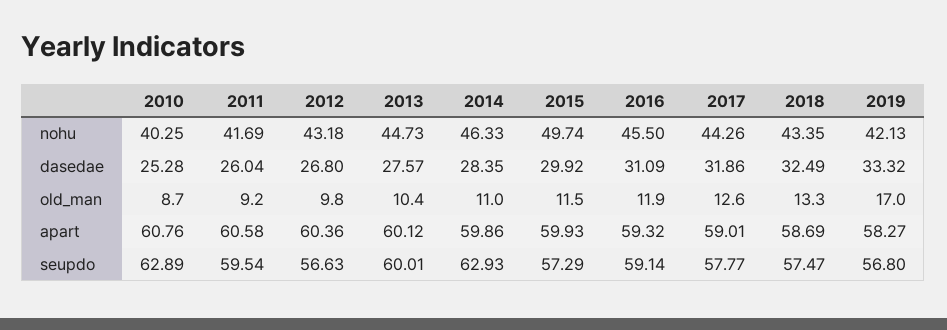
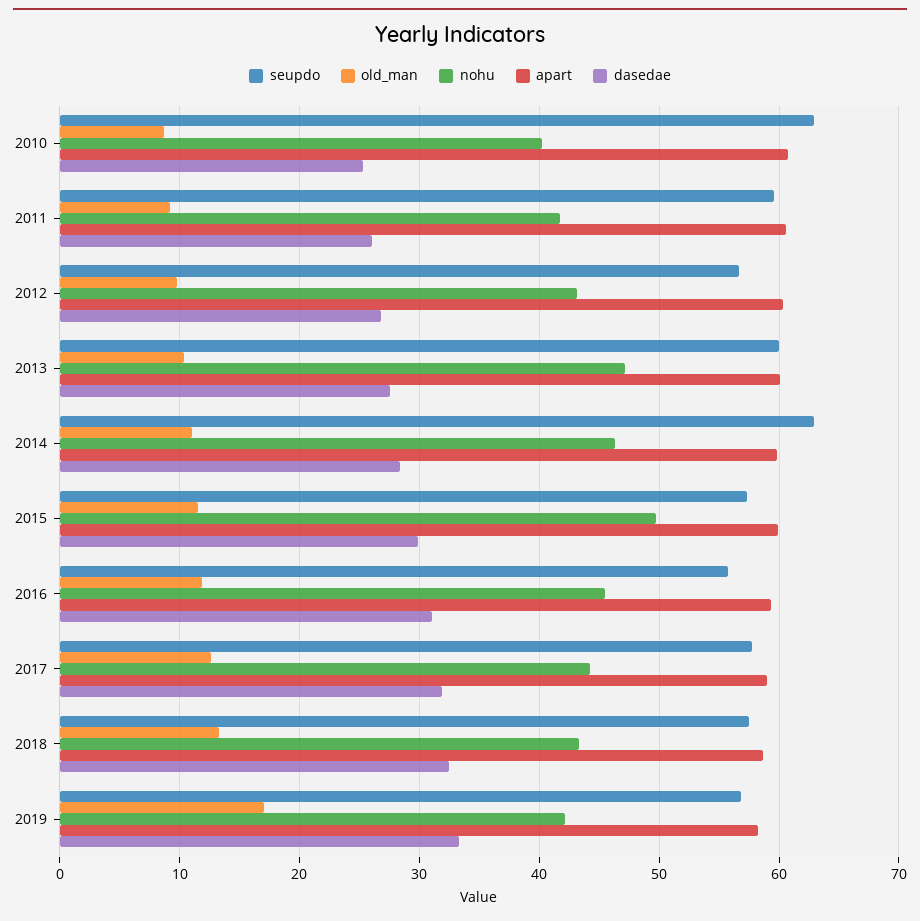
  {
    "nohu": {
      "2010": 40.25,
      "2011": 41.69,
      "2012": 43.18,
-     "2013": 44.73,
+     "2013": 47,
      "2014": 46.33,
      "2015": 49.74,
      "2016": 45.5,
      "2017": 44.26,
      "2018": 43.35,
      "2019": 42.13
    },
    "dasedae": {
      "2010": 25.28,
      "2011": 26.04,
      "2012": 26.8,
      "2013": 27.57,
      "2014": 28.35,
      "2015": 29.92,
      "2016": 31.09,
      "2017": 31.86,
      "2018": 32.49,
      "2019": 33.32
    },
    "old_man": {
      "2010": 8.7,
      "2011": 9.2,
      "2012": 9.8,
      "2013": 10.4,
      "2014": 11,
      "2015": 11.5,
      "2016": 11.9,
      "2017": 12.6,
      "2018": 13.3,
      "2019": 17
    },
    "apart": {
      "2010": 60.76,
      "2011": 60.58,
      "2012": 60.36,
      "2013": 60.12,
      "2014": 59.86,
      "2015": 59.93,
      "2016": 59.32,
      "2017": 59.01,
      "2018": 58.69,
      "2019": 58.27
    },
    "seupdo": {
      "2010": 62.89,
      "2011": 59.54,
      "2012": 56.63,
      "2013": 60.01,
      "2014": 62.93,
      "2015": 57.29,
-     "2016": 59.14,
+     "2016": 56,
      "2017": 57.77,
      "2018": 57.47,
      "2019": 56.8
    }
  }

